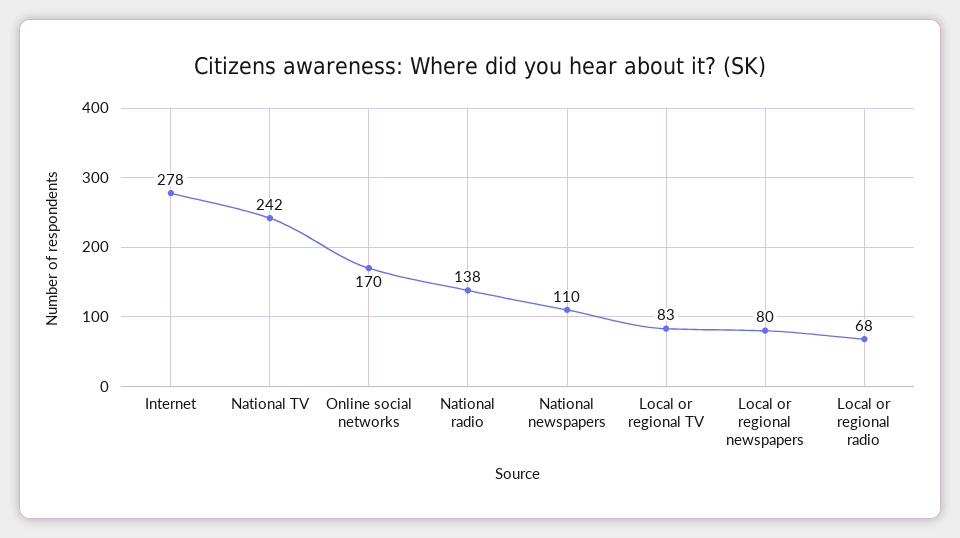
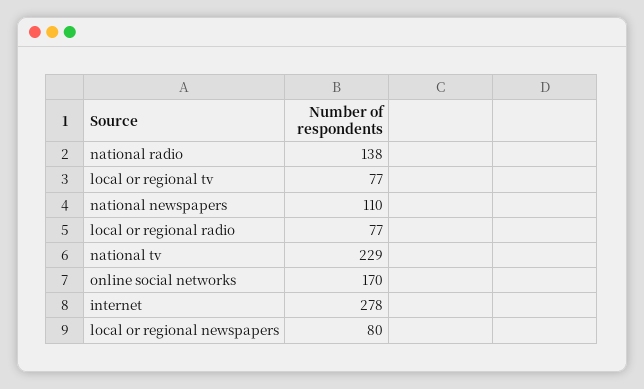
  {
    "Internet": 278,
-   "National TV": 242,
+   "National TV": 229,
    "Online social networks": 170,
    "National radio": 138,
    "National newspapers": 110,
-   "Local or regional TV": 83,
+   "Local or regional TV": 77,
    "Local or regional newspapers": 80,
-   "Local or regional radio": 68
+   "Local or regional radio": 77
  }

